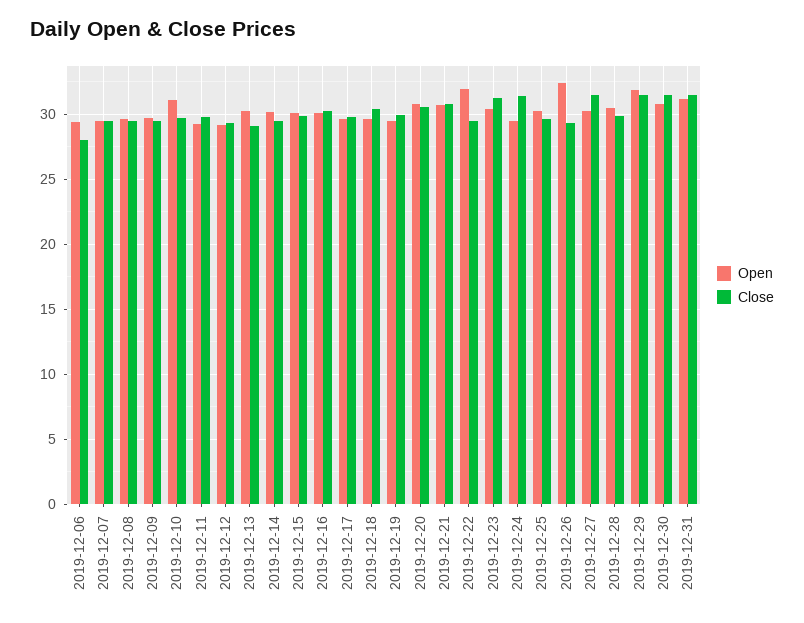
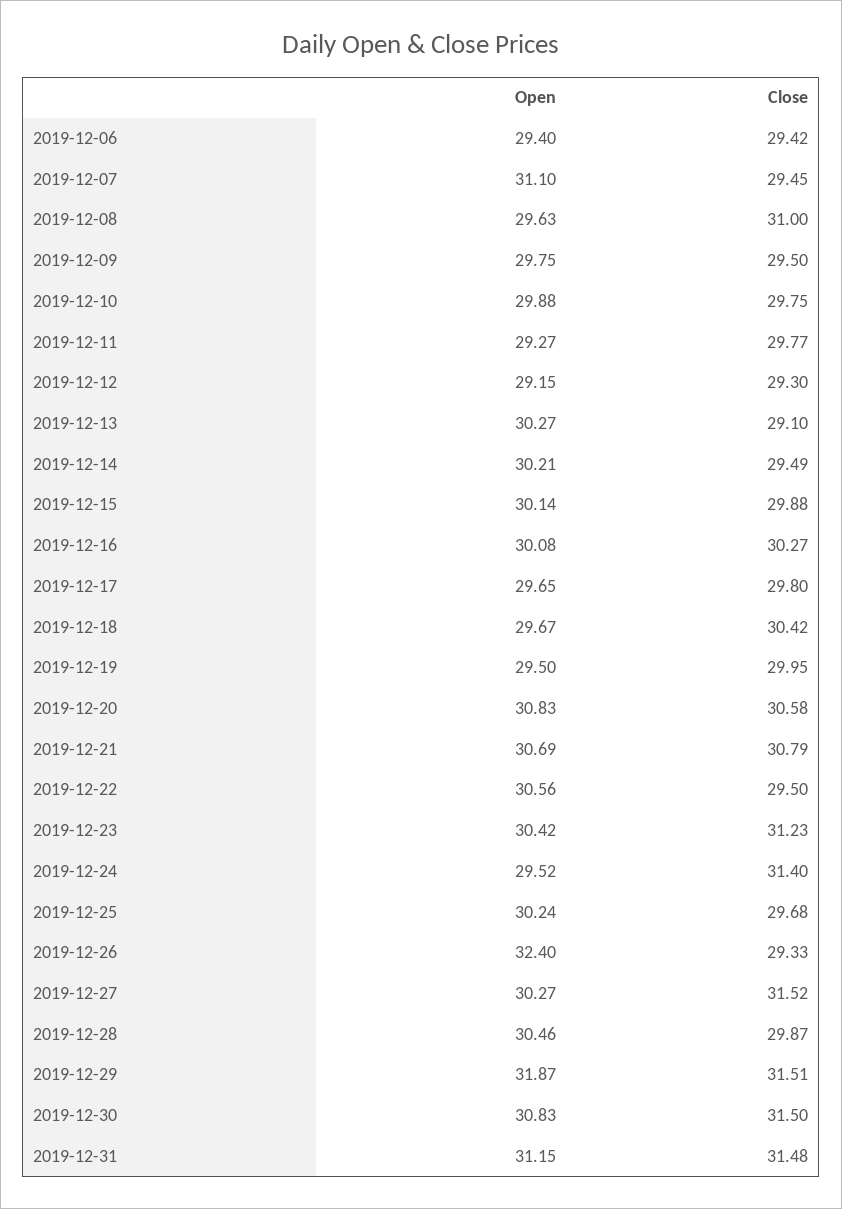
  {
    "Open": {
      "2019-12-06": 29.4,
-     "2019-12-07": 29.5,
+     "2019-12-07": 31.1,
      "2019-12-08": 29.63,
      "2019-12-09": 29.75,
-     "2019-12-10": 31,
+     "2019-12-10": 29.88,
      "2019-12-11": 29.27,
      "2019-12-12": 29.15,
      "2019-12-13": 30.27,
      "2019-12-14": 30.21,
      "2019-12-15": 30.14,
      "2019-12-16": 30.08,
      "2019-12-17": 29.65,
      "2019-12-18": 29.67,
      "2019-12-19": 29.5,
      "2019-12-20": 30.83,
      "2019-12-21": 30.69,
-     "2019-12-22": 32,
+     "2019-12-22": 30.56,
      "2019-12-23": 30.42,
      "2019-12-24": 29.52,
      "2019-12-25": 30.24,
      "2019-12-26": 32.4,
      "2019-12-27": 30.27,
      "2019-12-28": 30.46,
      "2019-12-29": 31.87,
      "2019-12-30": 30.83,
      "2019-12-31": 31.15
    },
    "Close": {
-     "2019-12-06": 28,
+     "2019-12-06": 29.42,
      "2019-12-07": 29.45,
-     "2019-12-08": 29.5,
+     "2019-12-08": 31,
      "2019-12-09": 29.5,
      "2019-12-10": 29.75,
      "2019-12-11": 29.77,
      "2019-12-12": 29.3,
      "2019-12-13": 29.1,
      "2019-12-14": 29.49,
      "2019-12-15": 29.88,
      "2019-12-16": 30.27,
      "2019-12-17": 29.8,
      "2019-12-18": 30.42,
      "2019-12-19": 29.95,
      "2019-12-20": 30.58,
      "2019-12-21": 30.79,
      "2019-12-22": 29.5,
      "2019-12-23": 31.23,
      "2019-12-24": 31.4,
      "2019-12-25": 29.68,
      "2019-12-26": 29.33,
      "2019-12-27": 31.52,
      "2019-12-28": 29.87,
      "2019-12-29": 31.51,
      "2019-12-30": 31.5,
      "2019-12-31": 31.48
    }
  }

